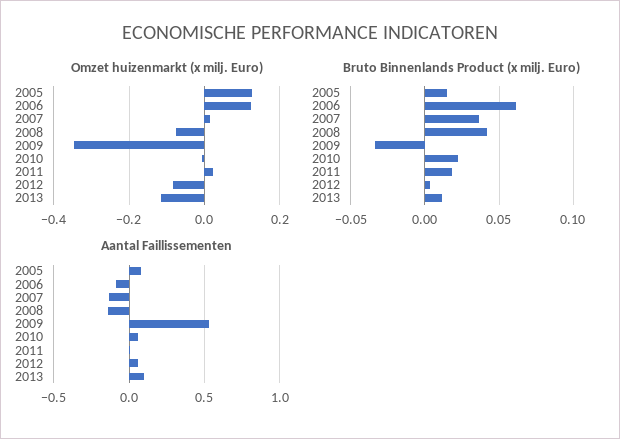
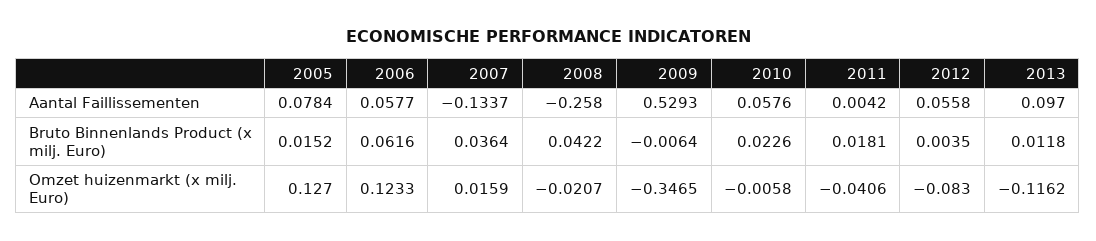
  {
    "Omzet huizenmarkt (x milj. Euro)": {
      "2005": 0.127,
      "2006": 0.1233,
      "2007": 0.0159,
-     "2008": -0.08,
+     "2008": -0.0207,
      "2009": -0.3465,
      "2010": -0.0058,
-     "2011": 0.02,
+     "2011": -0.0406,
      "2012": -0.083,
      "2013": -0.1162
    },
    "Bruto Binnenlands Product (x milj. Euro)": {
      "2005": 0.0152,
      "2006": 0.0616,
      "2007": 0.0364,
      "2008": 0.0422,
-     "2009": -0.035,
+     "2009": -0.0064,
      "2010": 0.0226,
      "2011": 0.0181,
      "2012": 0.0035,
      "2013": 0.0118
    },
    "Aantal Faillissementen": {
      "2005": 0.0784,
-     "2006": -0.1,
+     "2006": 0.0577,
      "2007": -0.1337,
-     "2008": -0.15,
+     "2008": -0.258,
      "2009": 0.5293,
      "2010": 0.0576,
      "2011": 0.0042,
      "2012": 0.0558,
      "2013": 0.097
    }
  }

